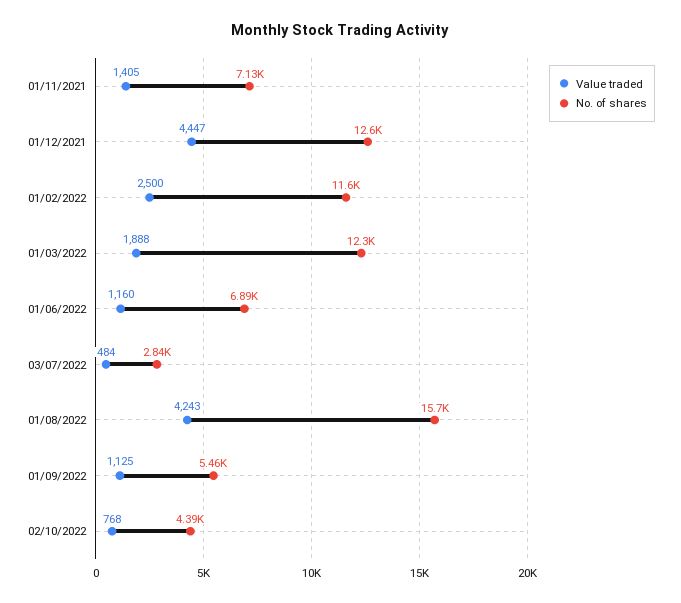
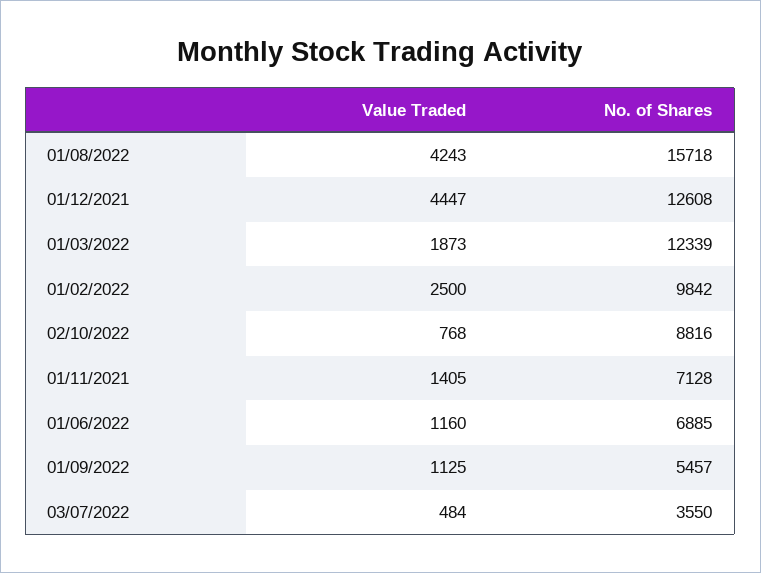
  {
    "Value traded": {
      "01/11/2021": 1405,
      "01/12/2021": 4447,
      "01/02/2022": 2500,
-     "01/03/2022": 1888,
+     "01/03/2022": 1873,
      "01/06/2022": 1160,
      "03/07/2022": 484,
      "01/08/2022": 4243,
      "01/09/2022": 1125,
      "02/10/2022": 768
    },
    "No. of shares": {
      "01/11/2021": 7128,
      "01/12/2021": 12608,
-     "01/02/2022": 11600,
+     "01/02/2022": 9842,
      "01/03/2022": 12339,
      "01/06/2022": 6885,
-     "03/07/2022": 2840,
+     "03/07/2022": 3550,
      "01/08/2022": 15718,
      "01/09/2022": 5457,
-     "02/10/2022": 4390
+     "02/10/2022": 8816
    }
  }

